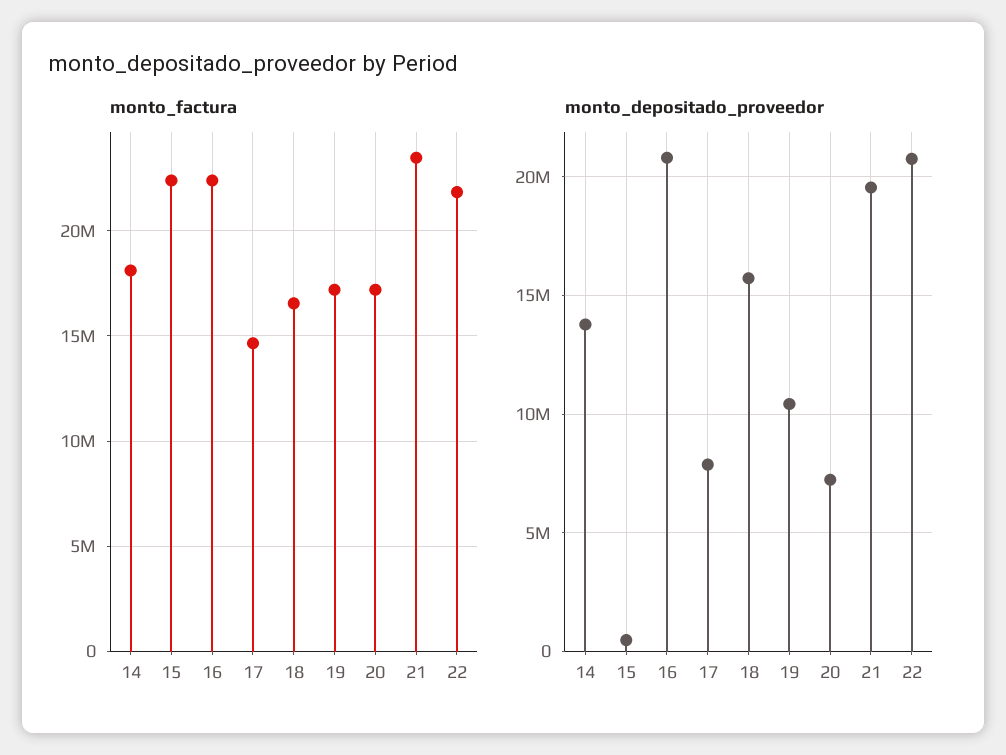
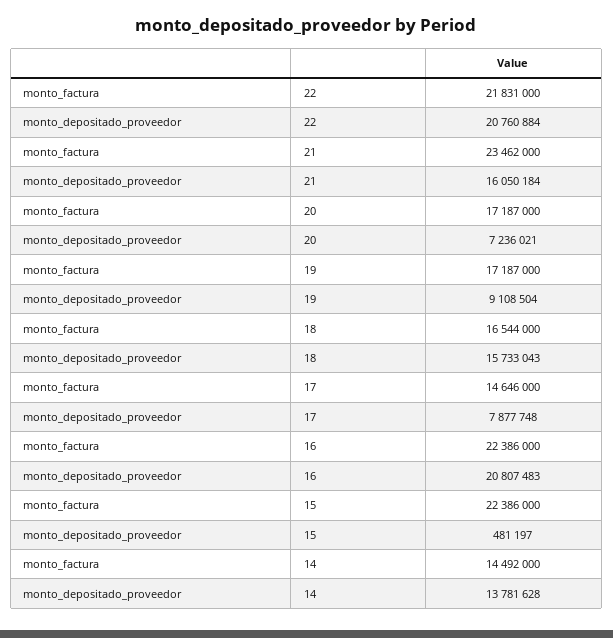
  {
    "monto_factura": {
-     "14": 18000000,
+     "14": 14492000,
      "15": 22386000,
      "16": 22386000,
      "17": 14646000,
      "18": 16544000,
      "19": 17187000,
      "20": 17187000,
      "21": 23462000,
      "22": 21831000
    },
    "monto_depositado_proveedor": {
      "14": 13781628,
      "15": 481197,
      "16": 20807483,
      "17": 7877748,
      "18": 15733043,
-     "19": 10500000,
+     "19": 9108504,
      "20": 7236021,
-     "21": 19500000,
+     "21": 16050184,
      "22": 20760884
    }
  }

